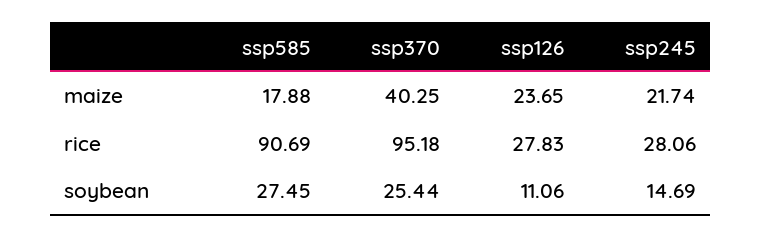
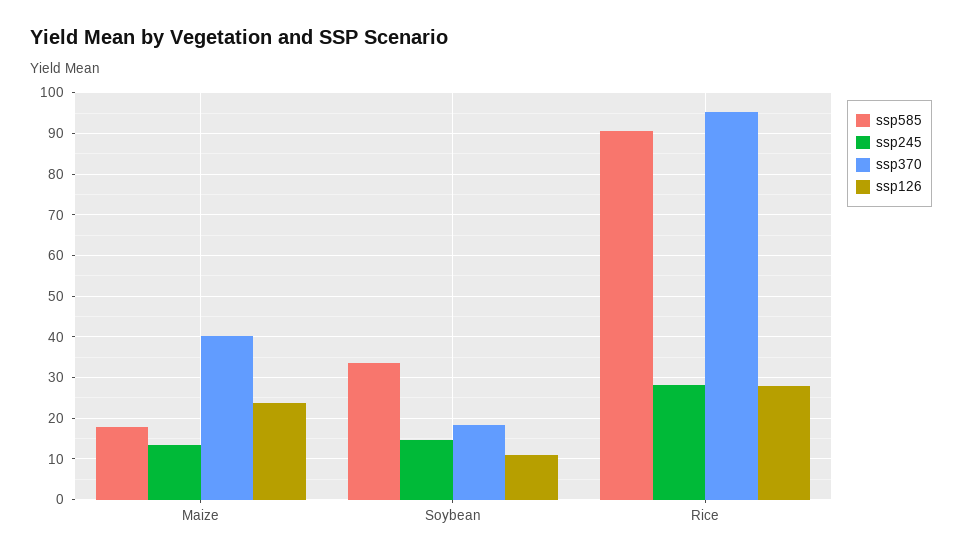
  {
    "ssp585": {
      "maize": 17.88,
      "rice": 90.69,
-     "soybean": 27.45
+     "soybean": 34
    },
    "ssp370": {
      "maize": 40.25,
      "rice": 95.18,
-     "soybean": 25.44
+     "soybean": 18
    },
    "ssp126": {
      "maize": 23.65,
      "rice": 27.83,
      "soybean": 11.06
    },
    "ssp245": {
-     "maize": 21.74,
+     "maize": 14,
      "rice": 28.06,
      "soybean": 14.69
    }
  }

